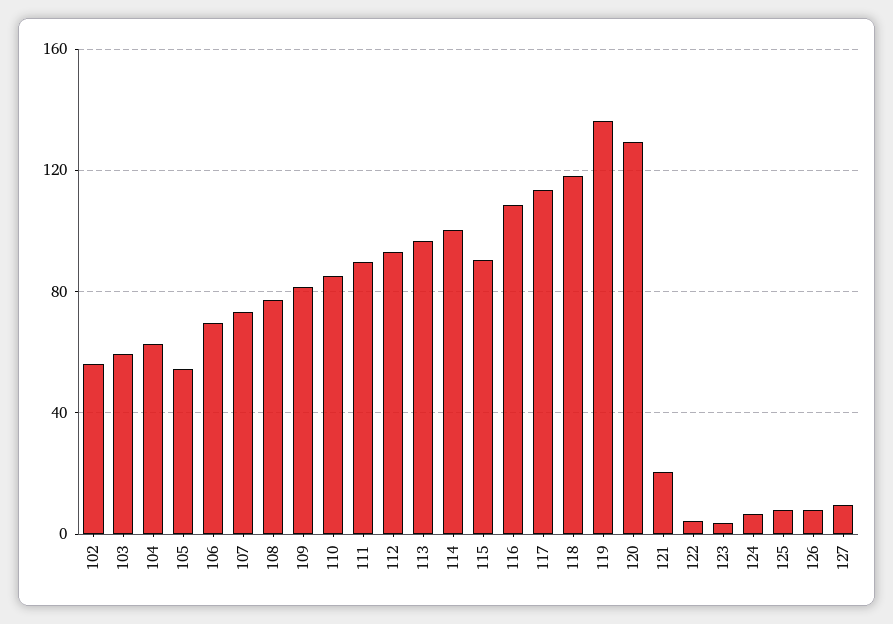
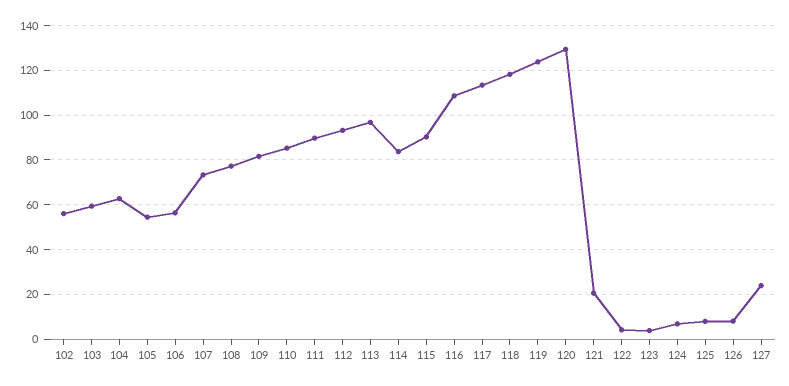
  {
    "102": 55,
    "103": 60,
    "104": 65,
    "105": 55,
-   "106": 70,
+   "106": 55,
    "107": 75,
    "108": 75,
    "109": 80,
    "110": 85,
    "111": 90,
    "112": 95,
    "113": 95,
-   "114": 100,
+   "114": 85,
    "115": 90,
    "116": 110,
    "117": 115,
    "118": 120,
-   "119": 135,
+   "119": 125,
    "120": 130,
    "121": 20,
    "122": 5,
    "123": 5,
    "124": 5,
    "125": 10,
    "126": 10,
-   "127": 10
+   "127": 25
  }

